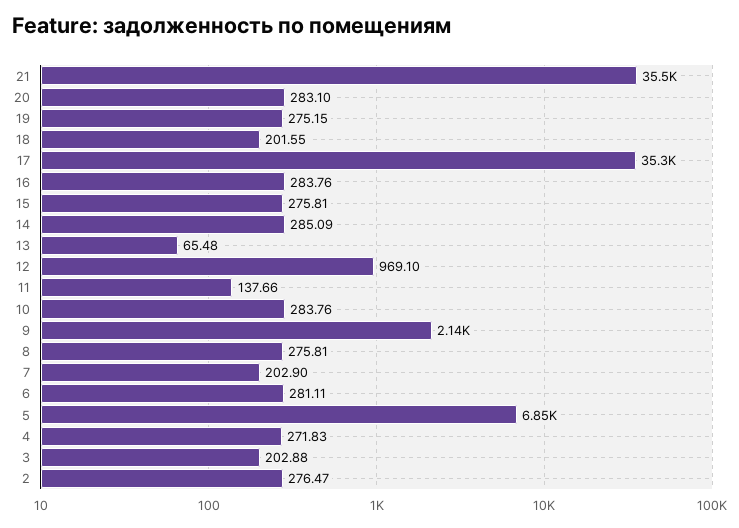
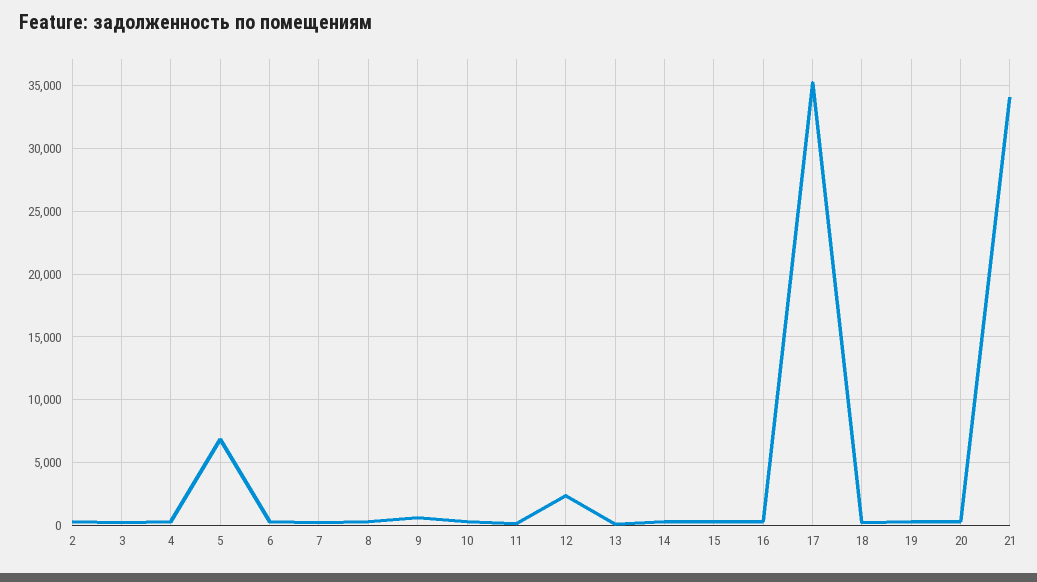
  {
-   "21": 35500,
+   "21": 34000,
    "20": 283.1,
    "19": 275.15,
    "18": 201.55,
    "17": 35300,
    "16": 283.76,
    "15": 275.81,
    "14": 285.09,
    "13": 65.48,
-   "12": 969.1,
+   "12": 2500,
    "11": 137.66,
    "10": 283.76,
-   "9": 2140,
+   "9": 500,
    "8": 275.81,
    "7": 202.9,
    "6": 281.11,
    "5": 6850,
    "4": 271.83,
    "3": 202.88,
    "2": 276.47
  }

